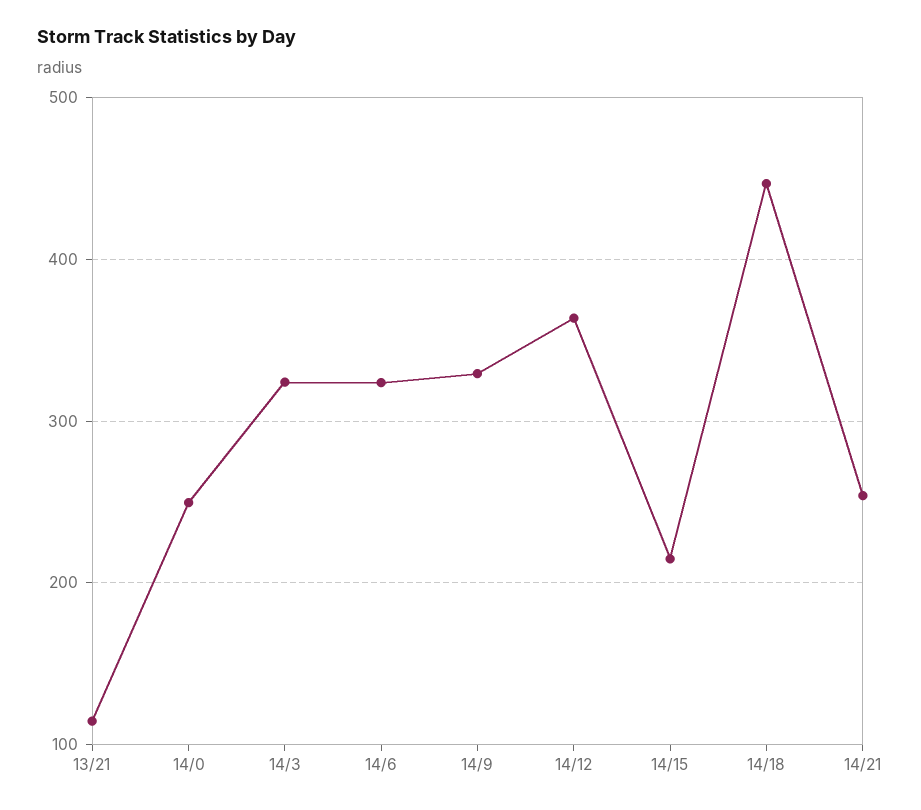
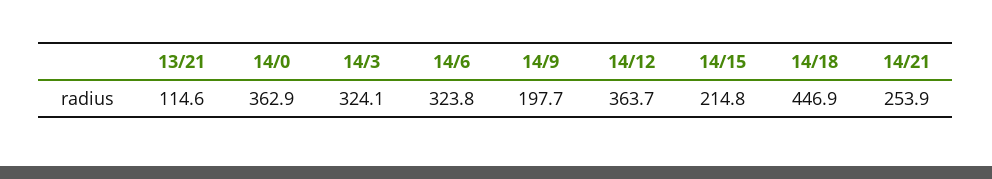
  {
    "13/21": 114.6,
-   "14/0": 250,
+   "14/0": 362.9,
    "14/3": 324.1,
    "14/6": 323.8,
-   "14/9": 330,
+   "14/9": 197.7,
    "14/12": 363.7,
    "14/15": 214.8,
    "14/18": 446.9,
    "14/21": 253.9
  }

